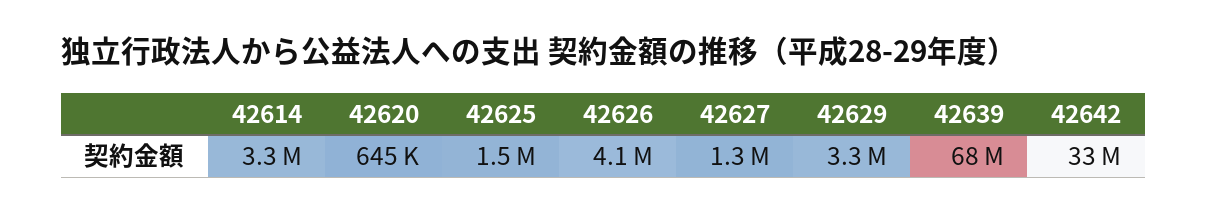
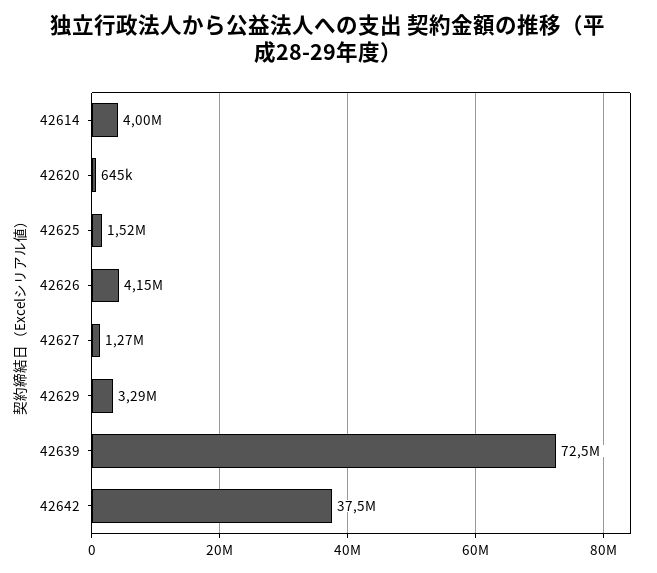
  {
-   "42614": 3300000,
+   "42614": 4000000,
    "42620": 645000,
    "42625": 1520000,
    "42626": 4150000,
    "42627": 1270000,
    "42629": 3290000,
-   "42639": 68000000,
+   "42639": 72500000,
-   "42642": 33000000
+   "42642": 37500000
  }

